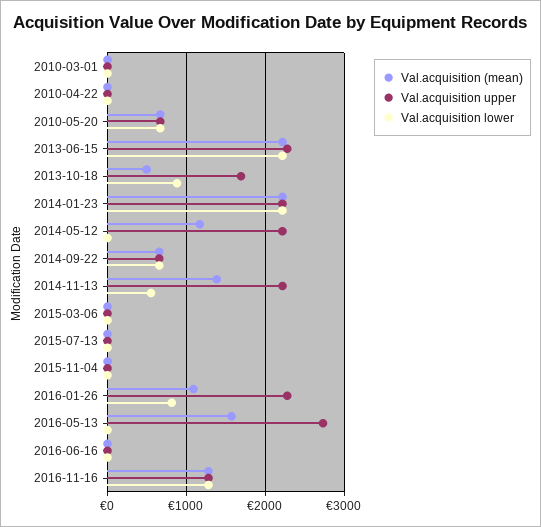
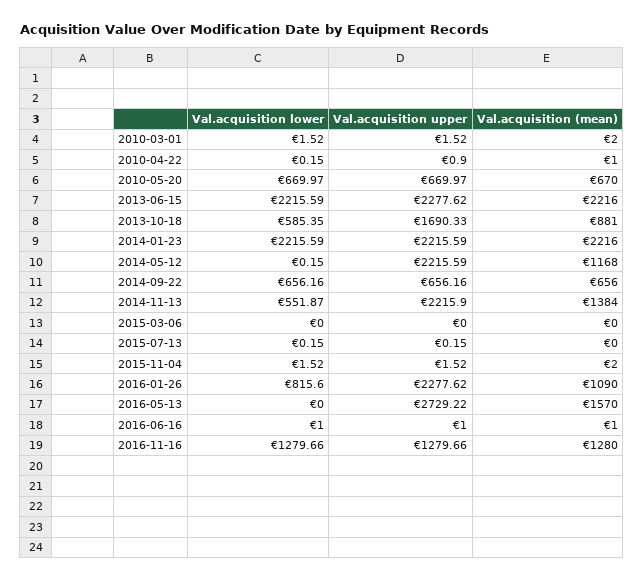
  {
    "Val.acquisition (mean)": {
      "2010-03-01": 2,
      "2010-04-22": 1,
      "2010-05-20": 670,
      "2013-06-15": 2216,
-     "2013-10-18": 500,
+     "2013-10-18": 881,
      "2014-01-23": 2216,
      "2014-05-12": 1168,
      "2014-09-22": 656,
      "2014-11-13": 1384,
      "2015-03-06": 0,
      "2015-07-13": 0,
      "2015-11-04": 2,
      "2016-01-26": 1090,
      "2016-05-13": 1570,
      "2016-06-16": 1,
      "2016-11-16": 1280
    },
    "Val.acquisition upper": {
      "2010-03-01": 1.52,
      "2010-04-22": 0.9,
      "2010-05-20": 669.97,
      "2013-06-15": 2277.62,
      "2013-10-18": 1690.33,
      "2014-01-23": 2215.59,
      "2014-05-12": 2215.59,
      "2014-09-22": 656.16,
      "2014-11-13": 2215.9,
      "2015-03-06": 0,
      "2015-07-13": 0.15,
      "2015-11-04": 1.52,
      "2016-01-26": 2277.62,
      "2016-05-13": 2729.22,
      "2016-06-16": 1,
      "2016-11-16": 1279.66
    },
    "Val.acquisition lower": {
      "2010-03-01": 1.52,
      "2010-04-22": 0.15,
      "2010-05-20": 669.97,
      "2013-06-15": 2215.59,
-     "2013-10-18": 900,
+     "2013-10-18": 585.35,
      "2014-01-23": 2215.59,
      "2014-05-12": 0.15,
      "2014-09-22": 656.16,
      "2014-11-13": 551.87,
      "2015-03-06": 0,
      "2015-07-13": 0.15,
      "2015-11-04": 1.52,
      "2016-01-26": 815.6,
      "2016-05-13": 0,
      "2016-06-16": 1,
      "2016-11-16": 1279.66
    }
  }

